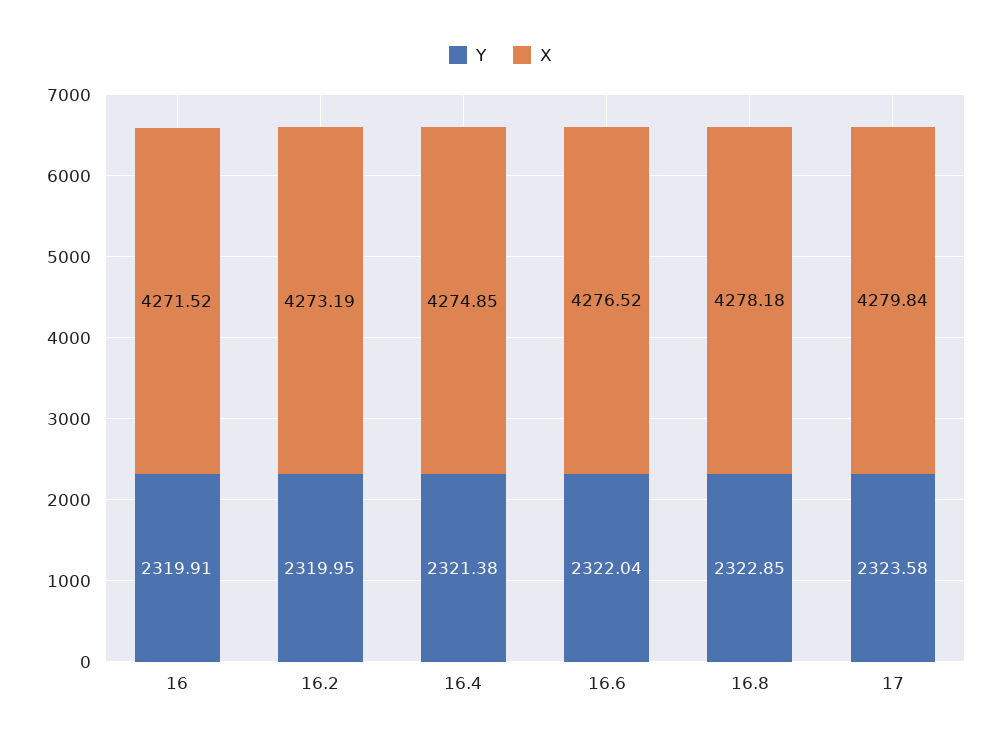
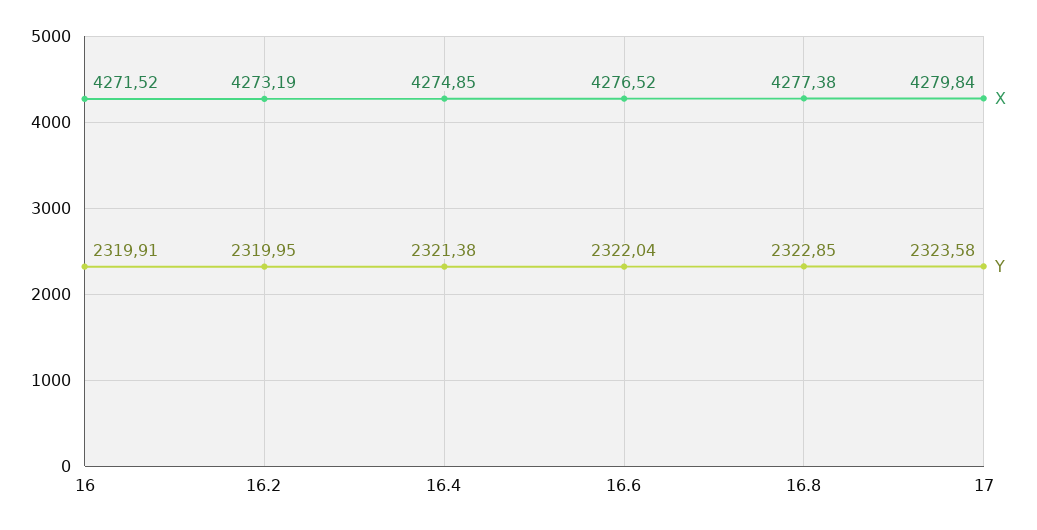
  {
    "Y": {
      "16": 2319.91,
      "16.2": 2319.95,
      "16.4": 2321.38,
      "16.6": 2322.04,
      "16.8": 2322.85,
      "17": 2323.58
    },
    "X": {
      "16": 4271.52,
      "16.2": 4273.19,
      "16.4": 4274.85,
      "16.6": 4276.52,
-     "16.8": 4278.18,
+     "16.8": 4277.38,
      "17": 4279.84
    }
  }

